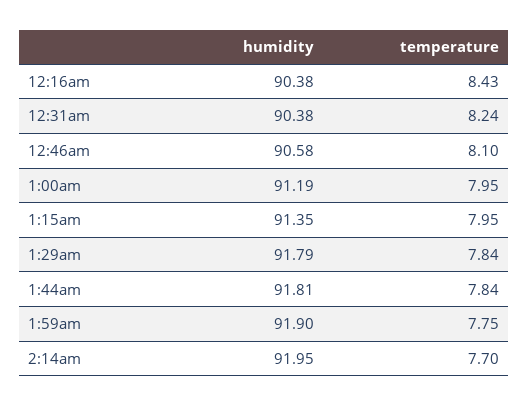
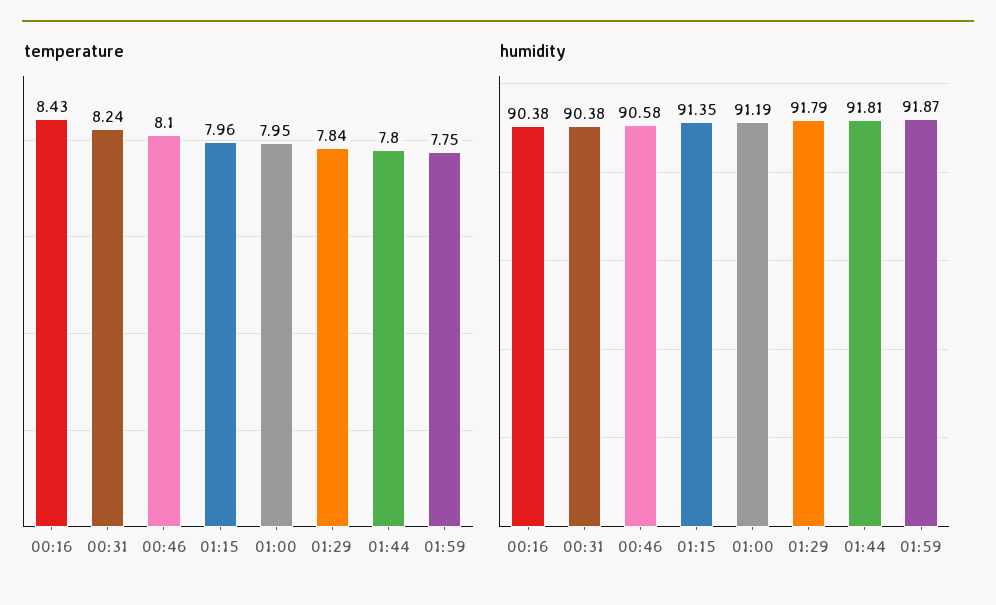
  {
    "humidity": {
      "12:16am": 90.38,
      "12:31am": 90.38,
      "12:46am": 90.58,
      "1:00am": 91.19,
      "1:15am": 91.35,
      "1:29am": 91.79,
      "1:44am": 91.81,
-     "1:59am": 91.9,
+     "1:59am": 91.87
-     "2:14am": 91.95
    },
    "temperature": {
      "12:16am": 8.43,
      "12:31am": 8.24,
      "12:46am": 8.1,
      "1:00am": 7.95,
-     "1:15am": 7.95,
+     "1:15am": 7.96,
      "1:29am": 7.84,
-     "1:44am": 7.84,
+     "1:44am": 7.8,
-     "1:59am": 7.75,
+     "1:59am": 7.75
-     "2:14am": 7.7
    }
  }

